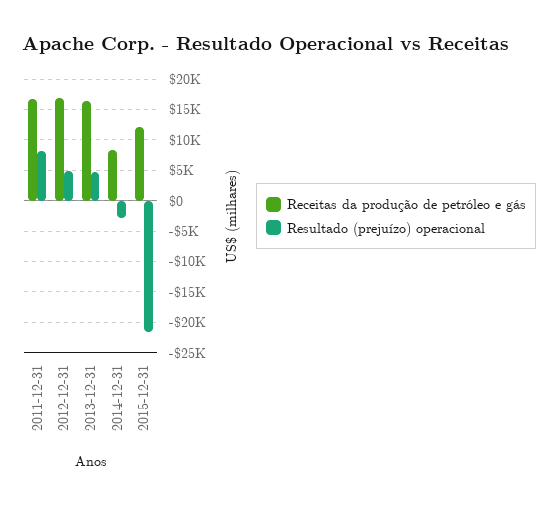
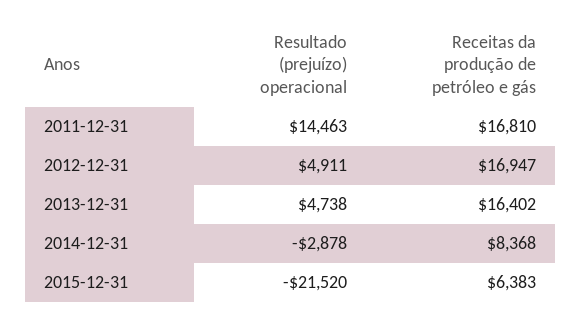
  {
    "Receitas da produção de petróleo e gás": {
      "2011-12-31": 16810,
      "2012-12-31": 16947,
      "2013-12-31": 16402,
      "2014-12-31": 8368,
-     "2015-12-31": 12000
+     "2015-12-31": 6383
    },
    "Resultado (prejuízo) operacional": {
-     "2011-12-31": 8000,
+     "2011-12-31": 14463,
      "2012-12-31": 4911,
      "2013-12-31": 4738,
      "2014-12-31": -2878,
      "2015-12-31": -21520
    }
  }

